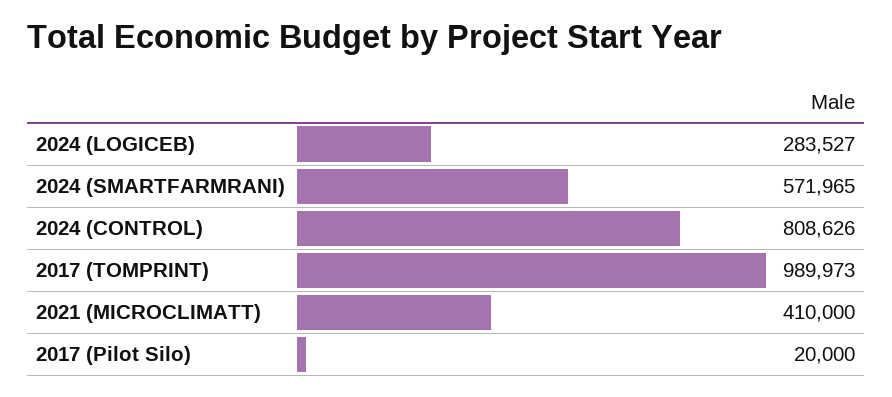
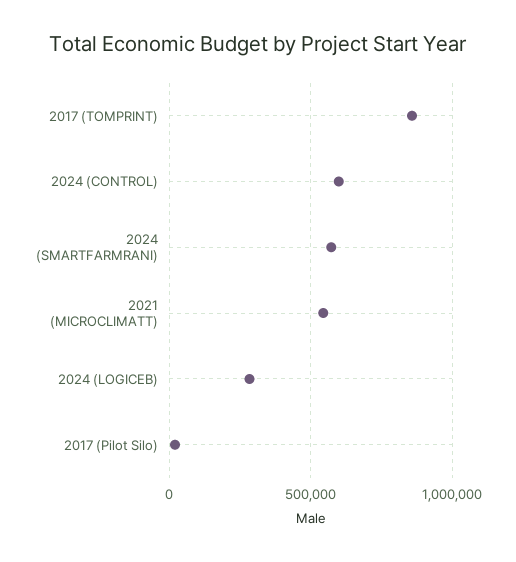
  {
    "2024 (LOGICEB)": 283527,
    "2024 (SMARTFARMRANI)": 571965,
-   "2024 (CONTROL)": 808626,
+   "2024 (CONTROL)": 600000,
-   "2017 (TOMPRINT)": 989973,
+   "2017 (TOMPRINT)": 850000,
-   "2021 (MICROCLIMATT)": 410000,
+   "2021 (MICROCLIMATT)": 550000,
    "2017 (Pilot Silo)": 20000
  }

